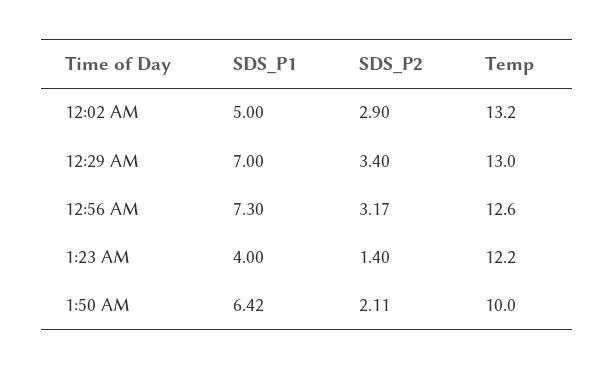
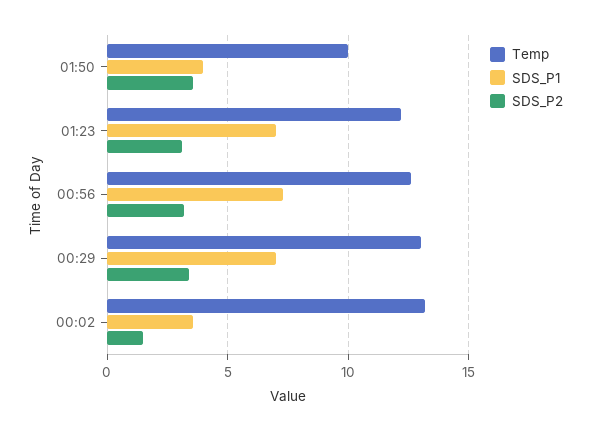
  {
    "SDS_P1": {
-     "12:02 AM": 5,
+     "12:02 AM": 3.5,
      "12:29 AM": 7,
      "12:56 AM": 7.3,
-     "1:23 AM": 4,
+     "1:23 AM": 7,
-     "1:50 AM": 6.42
+     "1:50 AM": 4
    },
    "SDS_P2": {
-     "12:02 AM": 2.9,
+     "12:02 AM": 1.5,
      "12:29 AM": 3.4,
      "12:56 AM": 3.17,
-     "1:23 AM": 1.4,
+     "1:23 AM": 3,
-     "1:50 AM": 2.11
+     "1:50 AM": 3.5
    },
    "Temp": {
      "12:02 AM": 13.2,
      "12:29 AM": 13,
      "12:56 AM": 12.6,
      "1:23 AM": 12.2,
      "1:50 AM": 10
    }
  }

